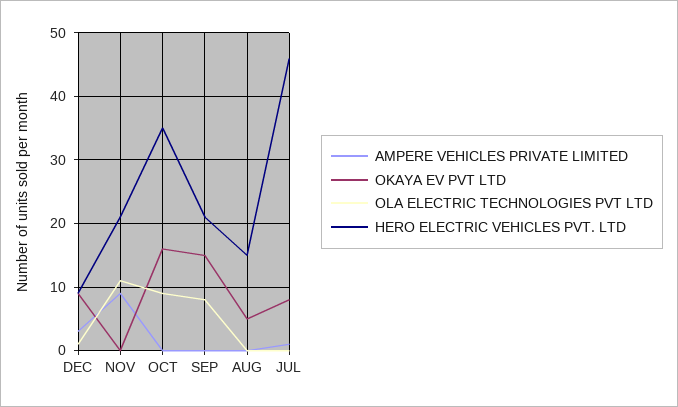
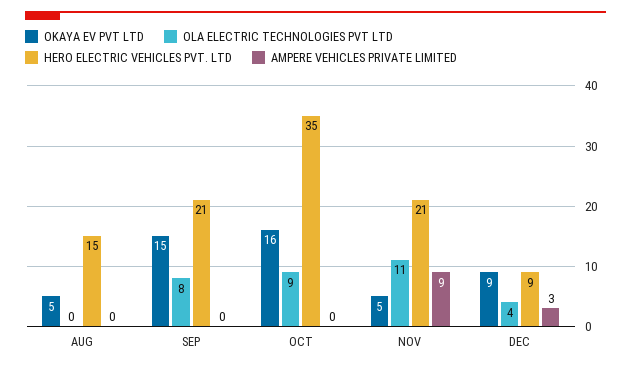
  {
    "AMPERE VEHICLES PRIVATE LIMITED": {
      "DEC": 3,
      "NOV": 9,
      "OCT": 0,
      "SEP": 0,
-     "AUG": 0,
+     "AUG": 0
-     "JUL": 1
    },
    "OKAYA EV PVT LTD": {
      "DEC": 9,
-     "NOV": 0,
+     "NOV": 5,
      "OCT": 16,
      "SEP": 15,
-     "AUG": 5,
+     "AUG": 5
-     "JUL": 8
    },
    "OLA ELECTRIC TECHNOLOGIES PVT LTD": {
-     "DEC": 1,
+     "DEC": 4,
      "NOV": 11,
      "OCT": 9,
      "SEP": 8,
-     "AUG": 0,
+     "AUG": 0
-     "JUL": 0
    },
    "HERO ELECTRIC VEHICLES PVT. LTD": {
      "DEC": 9,
      "NOV": 21,
      "OCT": 35,
      "SEP": 21,
-     "AUG": 15,
+     "AUG": 15
-     "JUL": 46
    }
  }

